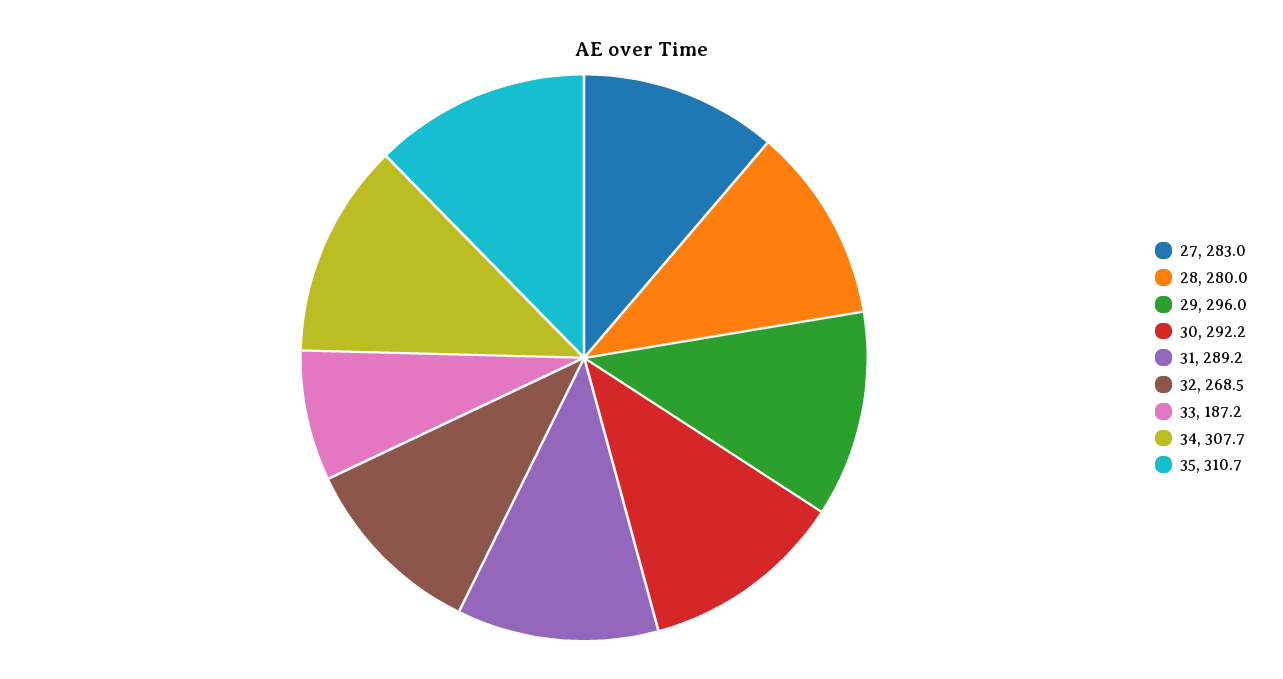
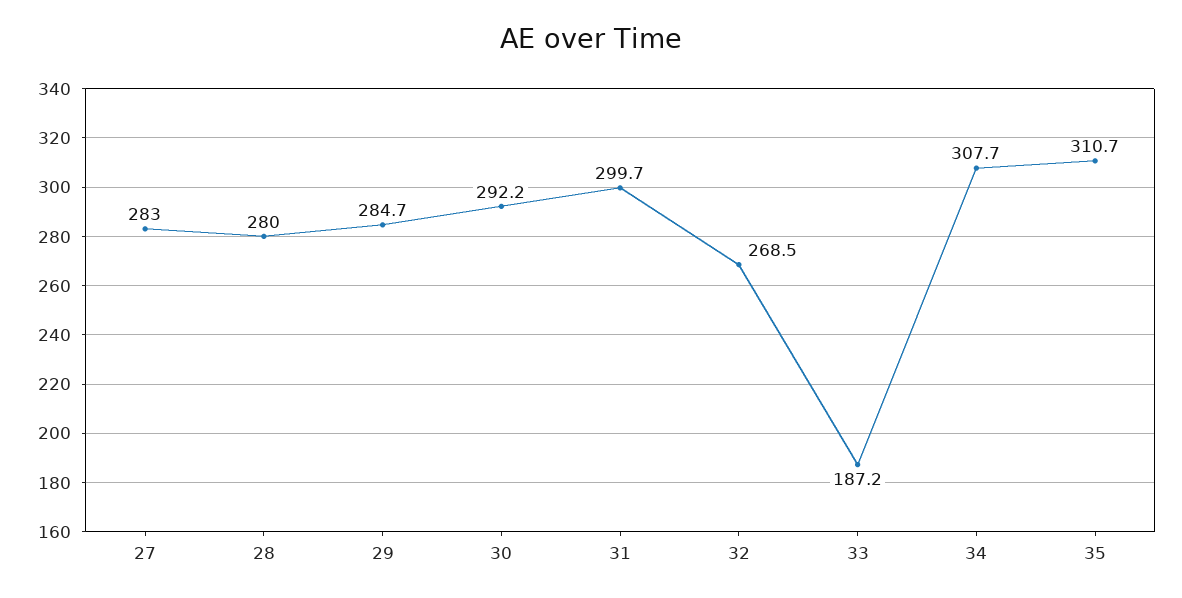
  {
    "27": 283,
    "28": 280,
-   "29": 296,
+   "29": 284.7,
    "30": 292.2,
-   "31": 289.2,
+   "31": 299.7,
    "32": 268.5,
    "33": 187.2,
    "34": 307.7,
    "35": 310.7
  }

